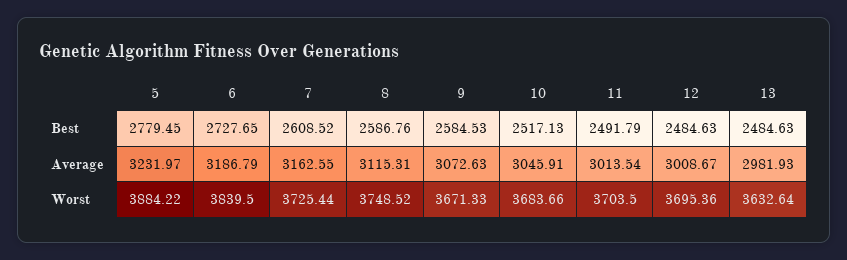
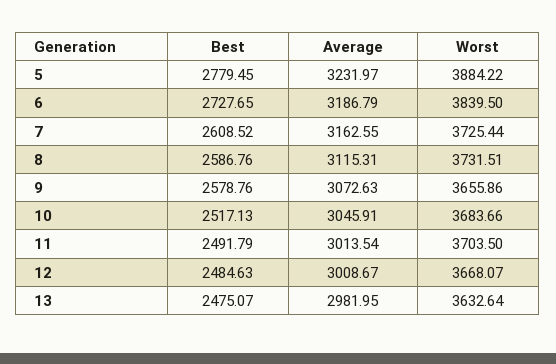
  {
    "5": {
      "Best": 2779.45,
      "Average": 3231.97,
      "Worst": 3884.22
    },
    "6": {
      "Best": 2727.65,
      "Average": 3186.79,
      "Worst": 3839.5
    },
    "7": {
      "Best": 2608.52,
      "Average": 3162.55,
      "Worst": 3725.44
    },
    "8": {
      "Best": 2586.76,
      "Average": 3115.31,
-     "Worst": 3748.52
+     "Worst": 3731.51
    },
    "9": {
-     "Best": 2584.53,
+     "Best": 2578.76,
      "Average": 3072.63,
-     "Worst": 3671.33
+     "Worst": 3655.86
    },
    "10": {
      "Best": 2517.13,
      "Average": 3045.91,
      "Worst": 3683.66
    },
    "11": {
      "Best": 2491.79,
      "Average": 3013.54,
      "Worst": 3703.5
    },
    "12": {
      "Best": 2484.63,
      "Average": 3008.67,
-     "Worst": 3695.36
+     "Worst": 3668.07
    },
    "13": {
-     "Best": 2484.63,
+     "Best": 2475.07,
-     "Average": 2981.93,
+     "Average": 2981.95,
      "Worst": 3632.64
    }
  }

